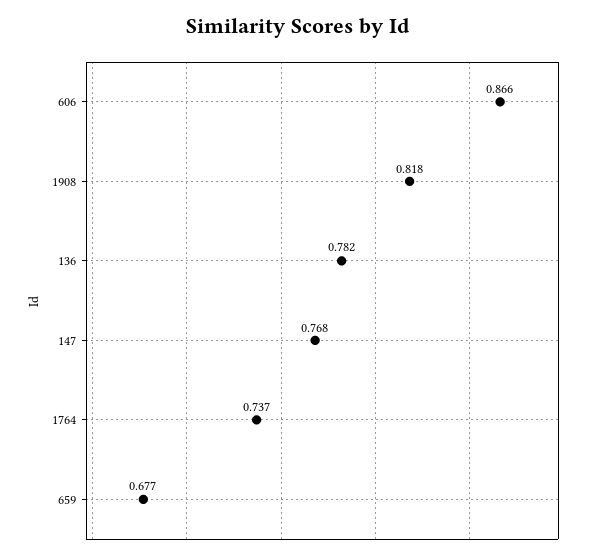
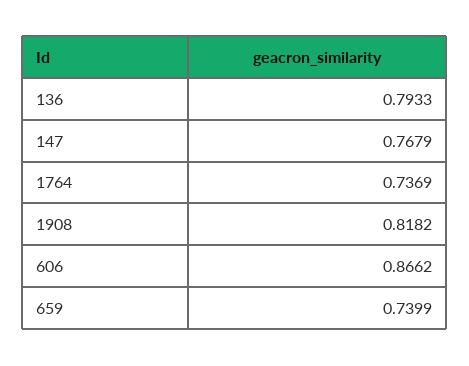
  {
    "606": 0.8662,
    "1908": 0.8182,
-   "136": 0.782,
+   "136": 0.7933,
    "147": 0.7679,
    "1764": 0.7369,
-   "659": 0.677
+   "659": 0.7399
  }

